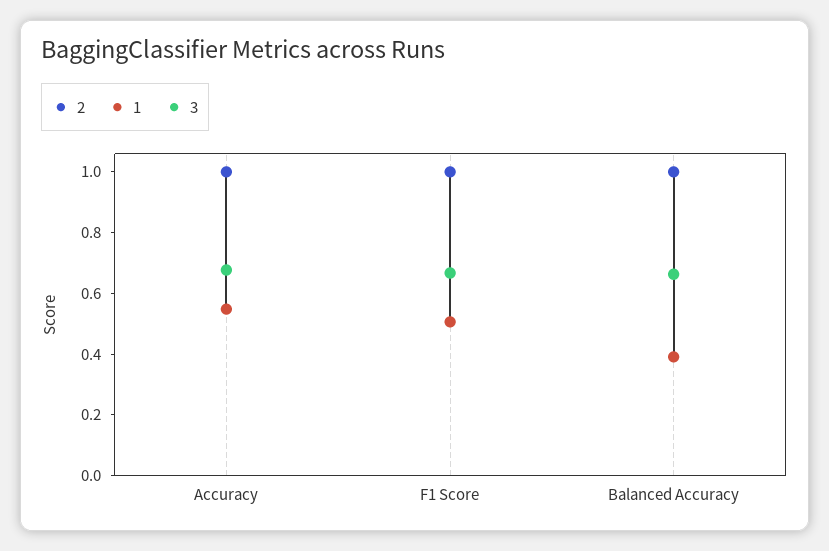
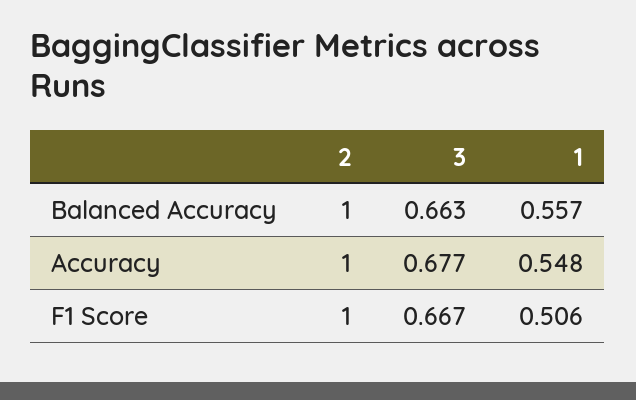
  {
    "2": {
      "Accuracy": 1,
      "F1 Score": 1,
      "Balanced Accuracy": 1
    },
    "1": {
      "Accuracy": 0.548,
      "F1 Score": 0.506,
-     "Balanced Accuracy": 0.4
+     "Balanced Accuracy": 0.557
    },
    "3": {
      "Accuracy": 0.677,
      "F1 Score": 0.667,
      "Balanced Accuracy": 0.663
    }
  }

